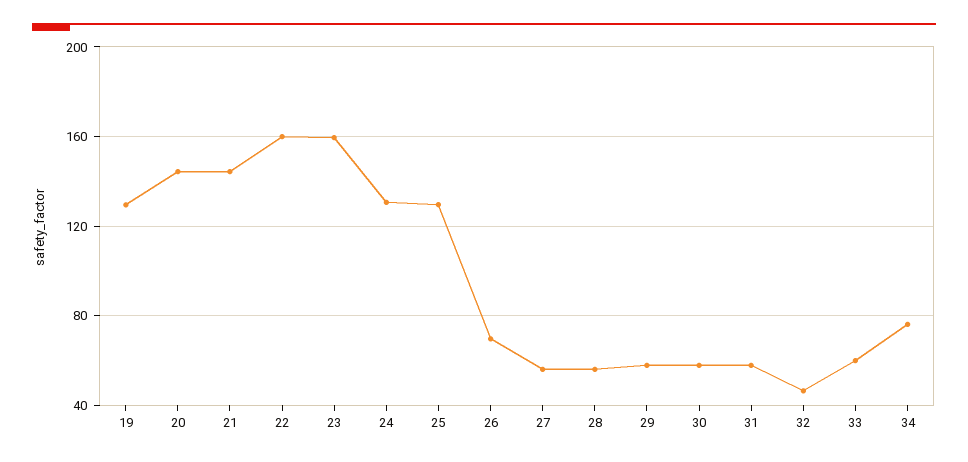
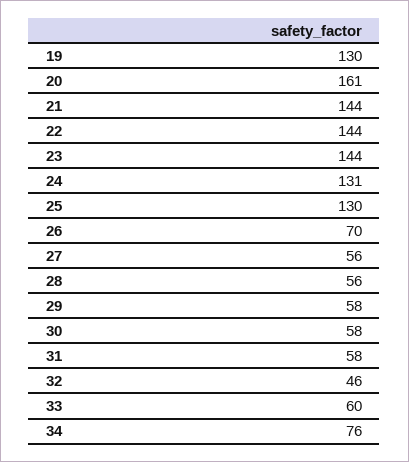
  {
    "19": 130,
-   "20": 145,
+   "20": 161,
    "21": 144,
-   "22": 160,
+   "22": 144,
-   "23": 160,
+   "23": 144,
    "24": 131,
    "25": 130,
    "26": 70,
    "27": 56,
    "28": 56,
    "29": 58,
    "30": 58,
    "31": 58,
    "32": 46,
    "33": 60,
    "34": 76
  }

